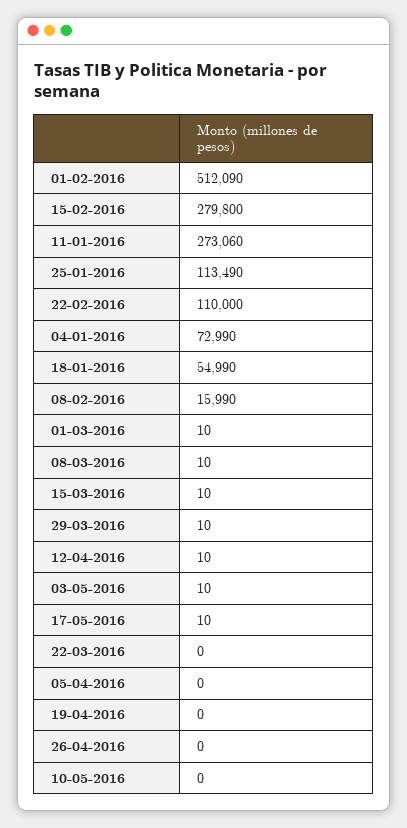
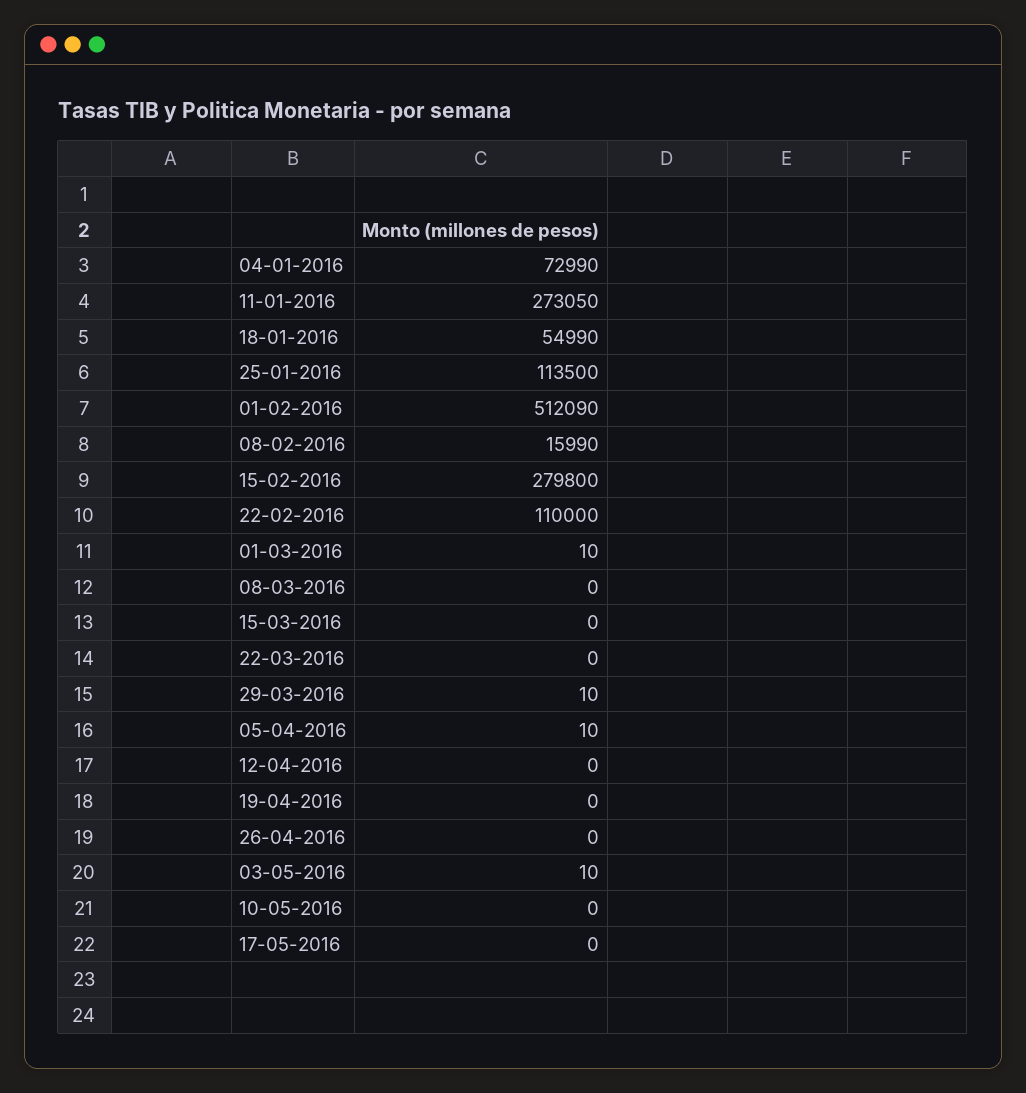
  {
    "01-02-2016": 512090,
    "15-02-2016": 279800,
-   "11-01-2016": 273060,
+   "11-01-2016": 273050,
-   "25-01-2016": 113490,
+   "25-01-2016": 113500,
    "22-02-2016": 110000,
    "04-01-2016": 72990,
    "18-01-2016": 54990,
    "08-02-2016": 15990,
    "01-03-2016": 10,
-   "08-03-2016": 10,
+   "08-03-2016": 0,
-   "15-03-2016": 10,
+   "15-03-2016": 0,
    "29-03-2016": 10,
-   "12-04-2016": 10,
+   "12-04-2016": 0,
    "03-05-2016": 10,
-   "17-05-2016": 10,
+   "17-05-2016": 0,
    "22-03-2016": 0,
-   "05-04-2016": 0,
+   "05-04-2016": 10,
    "19-04-2016": 0,
    "26-04-2016": 0,
    "10-05-2016": 0
  }

